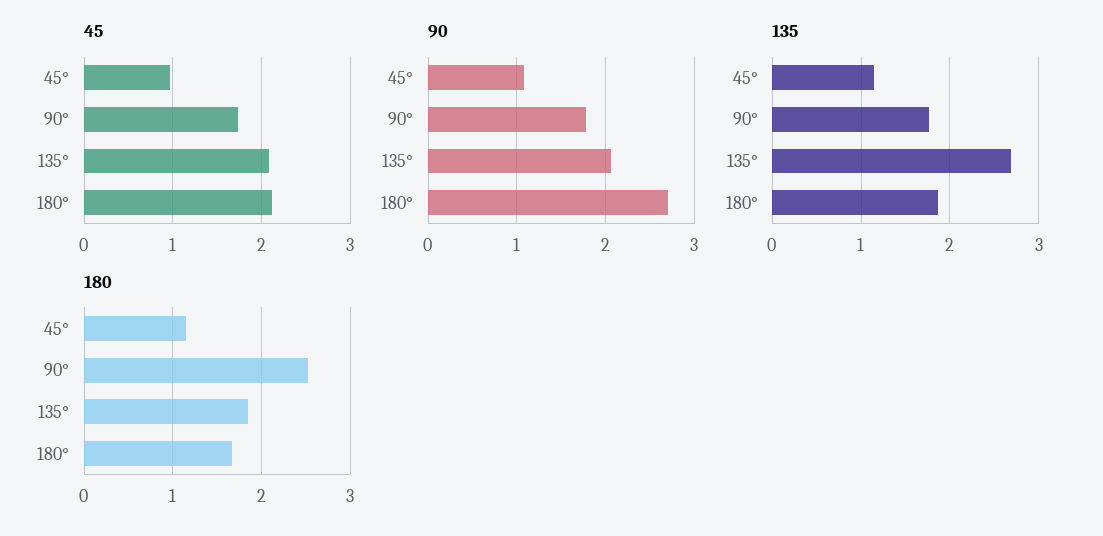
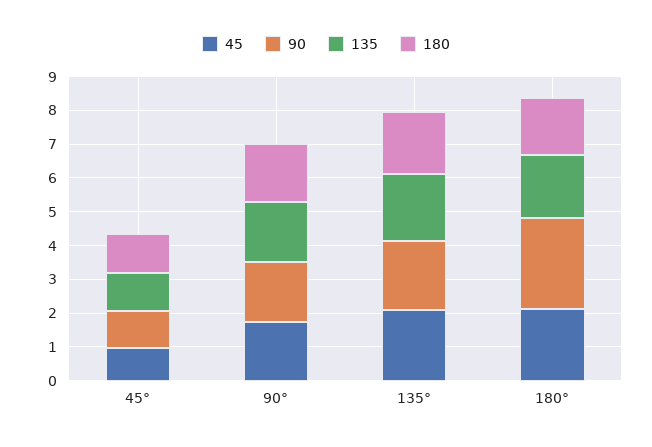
  {
    "45": {
      "45°": 1,
      "90°": 1.7,
      "135°": 2.1,
      "180°": 2.1
    },
    "90": {
      "45°": 1.1,
      "90°": 1.8,
      "135°": 2.1,
      "180°": 2.7
    },
    "135": {
      "45°": 1.1,
      "90°": 1.8,
-     "135°": 2.7,
+     "135°": 2,
      "180°": 1.9
    },
    "180": {
      "45°": 1.2,
-     "90°": 2.5,
+     "90°": 1.75,
      "135°": 1.9,
      "180°": 1.7
    }
  }

